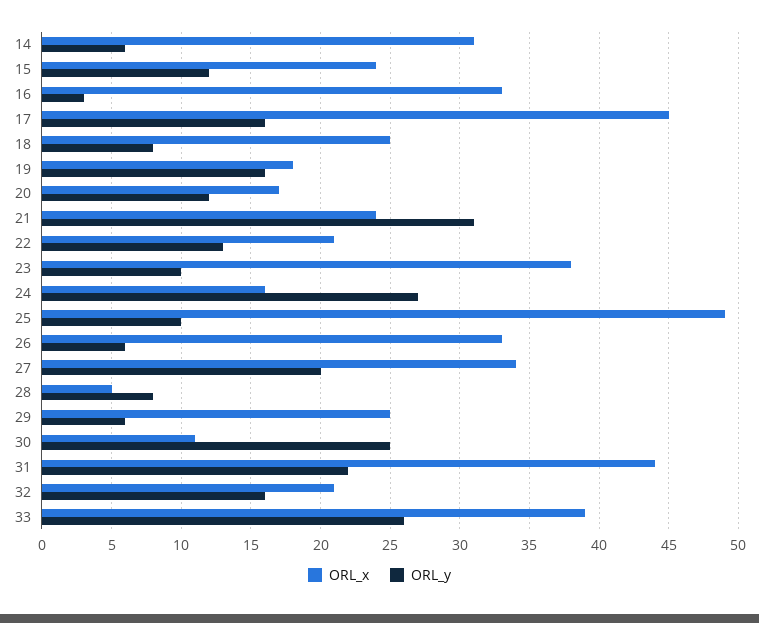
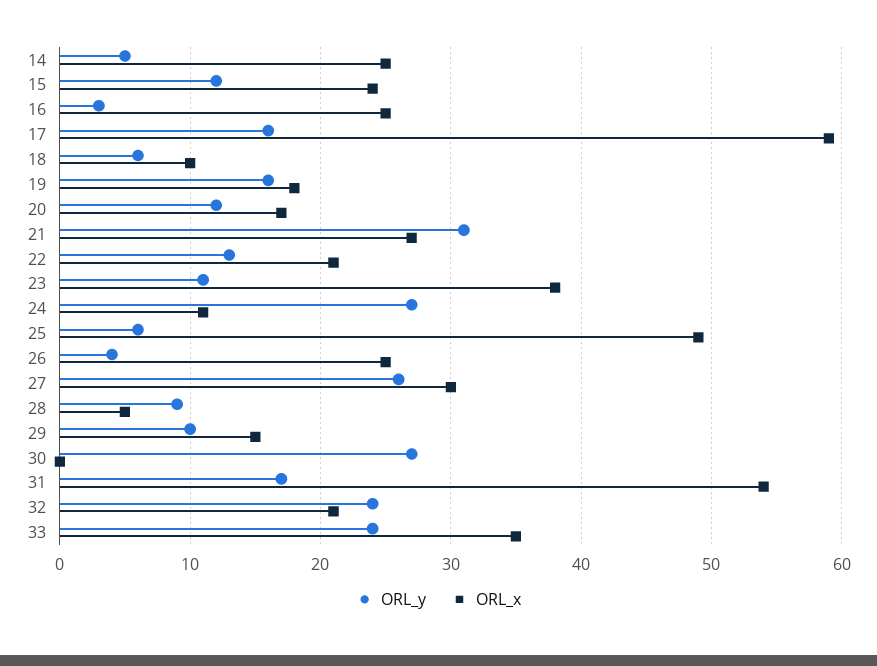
  {
    "ORL_x": {
-     "14": 31,
+     "14": 25,
      "15": 24,
-     "16": 33,
+     "16": 25,
-     "17": 45,
+     "17": 59,
-     "18": 25,
+     "18": 10,
      "19": 18,
      "20": 17,
-     "21": 24,
+     "21": 27,
      "22": 21,
      "23": 38,
-     "24": 16,
+     "24": 11,
      "25": 49,
-     "26": 33,
+     "26": 25,
-     "27": 34,
+     "27": 30,
      "28": 5,
-     "29": 25,
+     "29": 15,
-     "30": 11,
+     "30": 0,
-     "31": 44,
+     "31": 54,
      "32": 21,
-     "33": 39
+     "33": 35
    },
    "ORL_y": {
-     "14": 6,
+     "14": 5,
      "15": 12,
      "16": 3,
      "17": 16,
-     "18": 8,
+     "18": 6,
      "19": 16,
      "20": 12,
      "21": 31,
      "22": 13,
-     "23": 10,
+     "23": 11,
      "24": 27,
-     "25": 10,
+     "25": 6,
-     "26": 6,
+     "26": 4,
-     "27": 20,
+     "27": 26,
-     "28": 8,
+     "28": 9,
-     "29": 6,
+     "29": 10,
-     "30": 25,
+     "30": 27,
-     "31": 22,
+     "31": 17,
-     "32": 16,
+     "32": 24,
-     "33": 26
+     "33": 24
    }
  }

